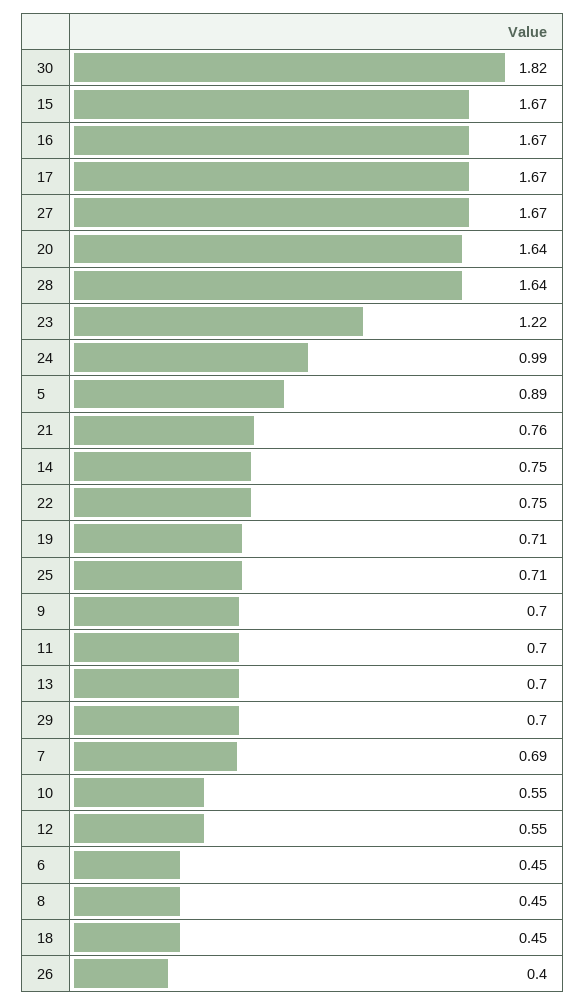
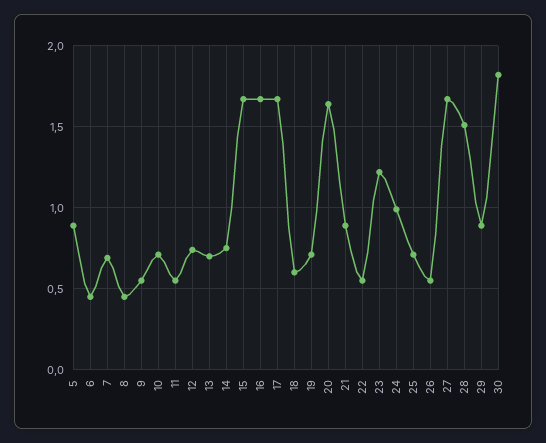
  {
    "30": 1.82,
    "15": 1.67,
    "16": 1.67,
    "17": 1.67,
    "27": 1.67,
    "20": 1.64,
-   "28": 1.64,
+   "28": 1.5,
    "23": 1.22,
    "24": 0.99,
    "5": 0.89,
-   "21": 0.76,
+   "21": 0.9,
    "14": 0.75,
-   "22": 0.75,
+   "22": 0.55,
    "19": 0.71,
    "25": 0.71,
-   "9": 0.7,
+   "9": 0.55,
-   "11": 0.7,
+   "11": 0.55,
    "13": 0.7,
-   "29": 0.7,
+   "29": 0.9,
    "7": 0.69,
-   "10": 0.55,
+   "10": 0.7,
-   "12": 0.55,
+   "12": 0.75,
    "6": 0.45,
    "8": 0.45,
-   "18": 0.45,
+   "18": 0.6,
-   "26": 0.4
+   "26": 0.55
  }

